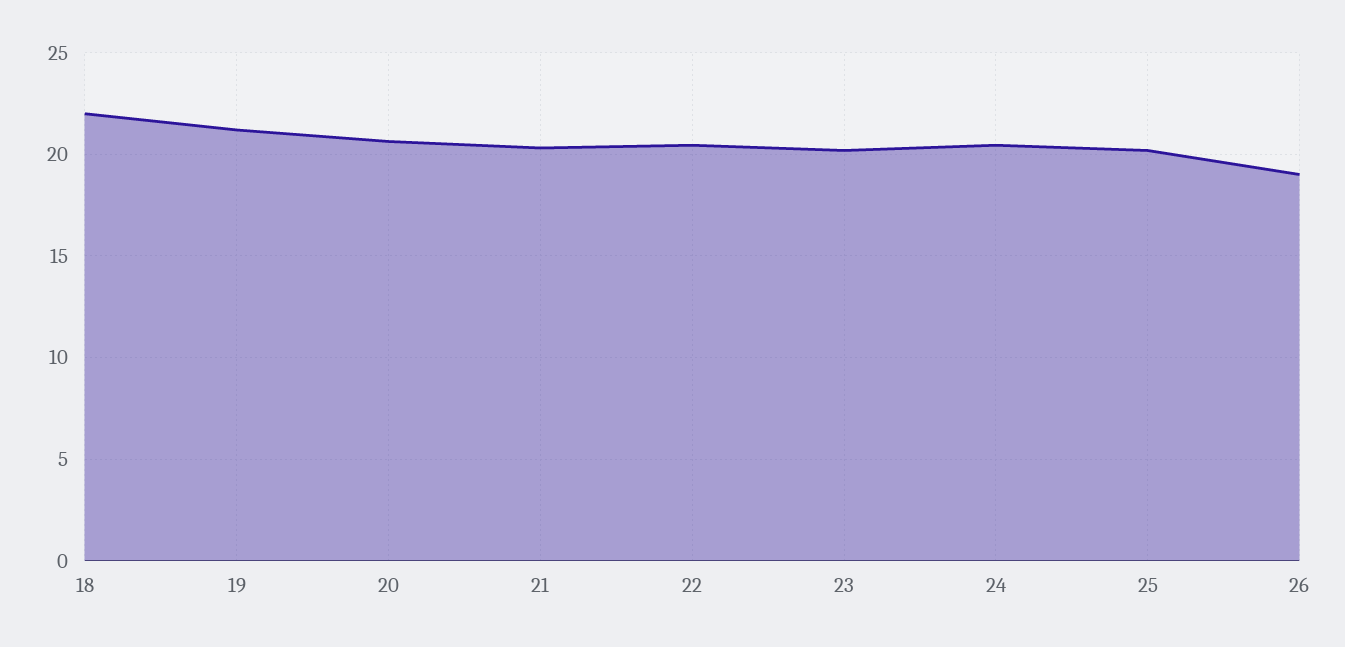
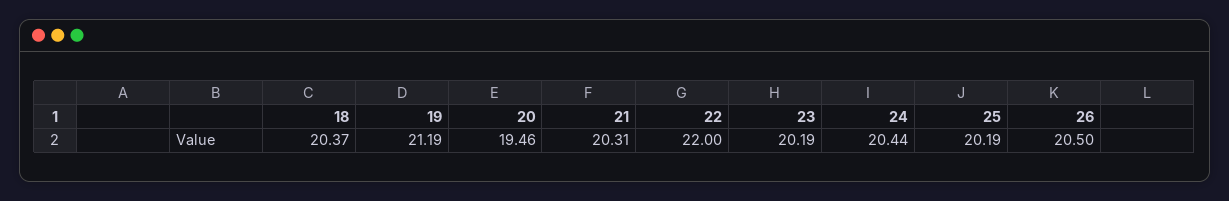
  {
-   "18": 22,
+   "18": 20.37,
    "19": 21.19,
-   "20": 20.5,
+   "20": 19.46,
    "21": 20.31,
-   "22": 20.5,
+   "22": 22,
    "23": 20.19,
    "24": 20.44,
    "25": 20.19,
-   "26": 19
+   "26": 20.5
  }

